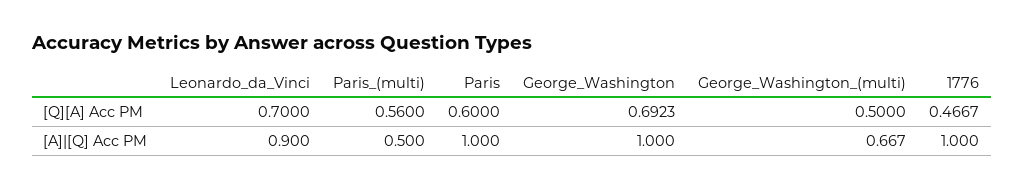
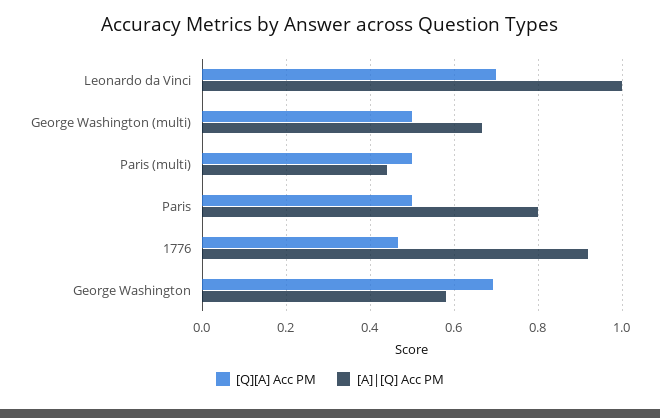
  {
    "[Q][A] Acc PM": {
      "Leonardo_da_Vinci": 0.7,
-     "Paris_(multi)": 0.56,
+     "Paris_(multi)": 0.5,
-     "Paris": 0.6,
+     "Paris": 0.5,
      "George_Washington": 0.6923,
      "George_Washington_(multi)": 0.5,
      "1776": 0.4667
    },
    "[A]|[Q] Acc PM": {
-     "Leonardo_da_Vinci": 0.9,
+     "Leonardo_da_Vinci": 1,
-     "Paris_(multi)": 0.5,
+     "Paris_(multi)": 0.44,
-     "Paris": 1,
+     "Paris": 0.8,
-     "George_Washington": 1,
+     "George_Washington": 0.58,
      "George_Washington_(multi)": 0.667,
-     "1776": 1
+     "1776": 0.92
    }
  }

